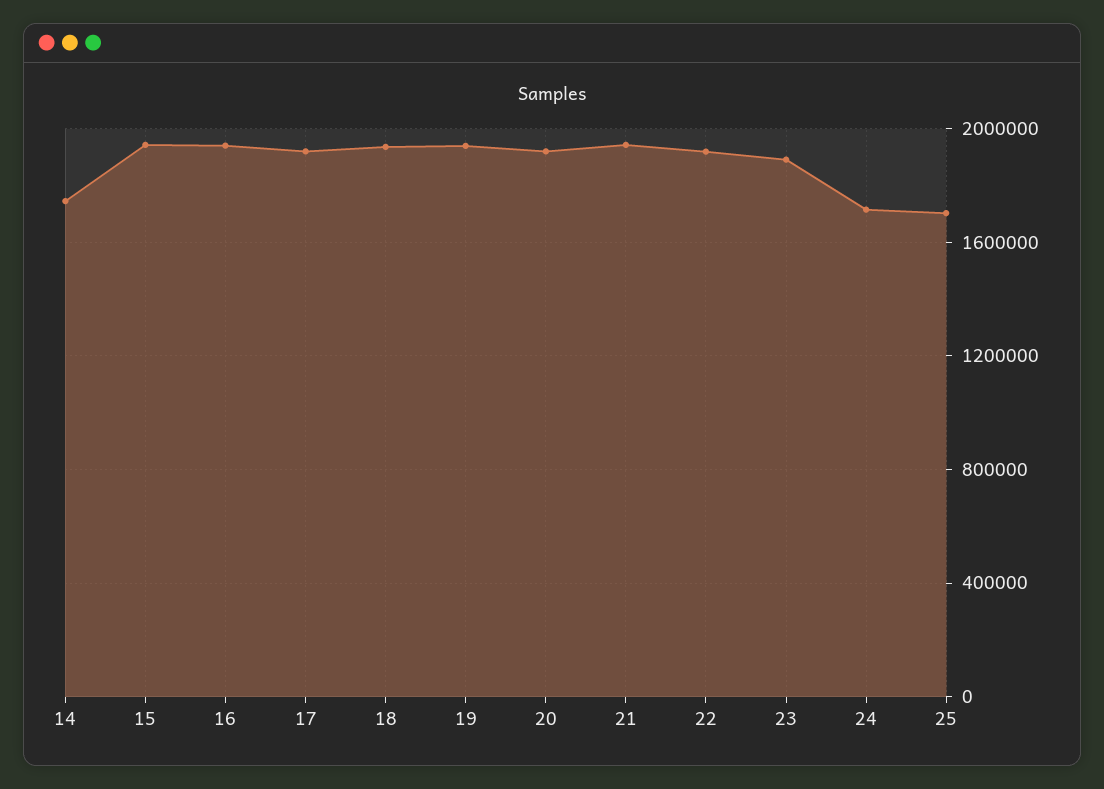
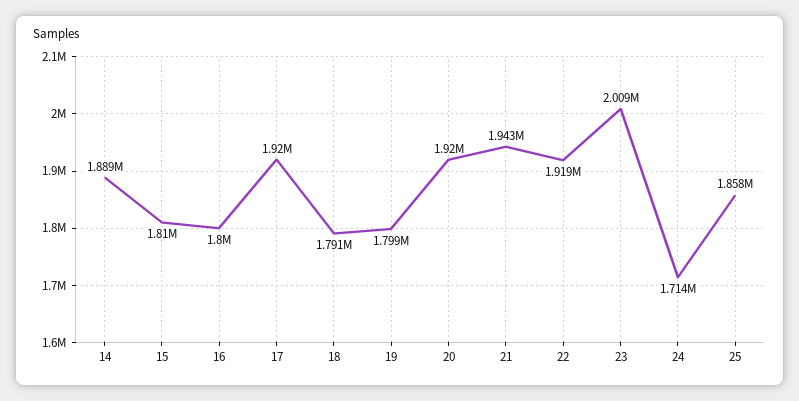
  {
-   "14": 1750000,
+   "14": 1889000,
-   "15": 1950000,
+   "15": 1810000,
-   "16": 1950000,
+   "16": 1800000,
    "17": 1920000,
-   "18": 1950000,
+   "18": 1791000,
-   "19": 1950000,
+   "19": 1799000,
    "20": 1920000,
    "21": 1943000,
    "22": 1919000,
-   "23": 1900000,
+   "23": 2009000,
    "24": 1714000,
-   "25": 1700000
+   "25": 1858000
  }

